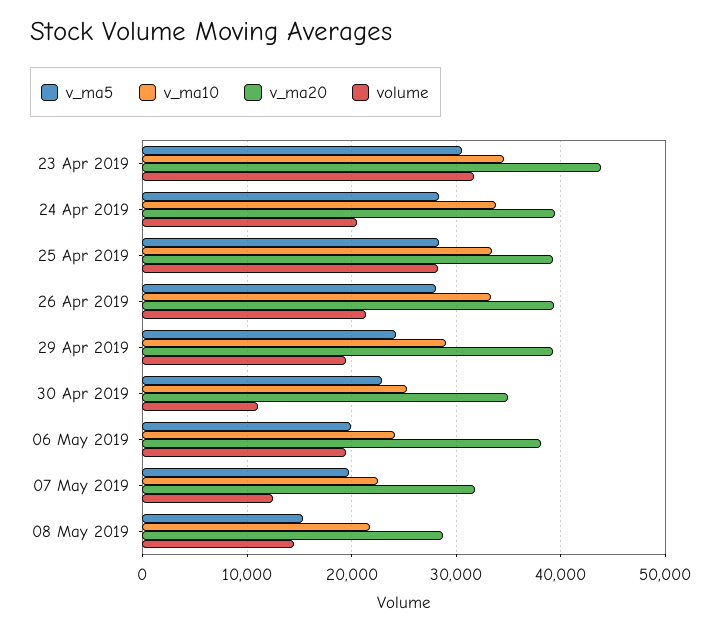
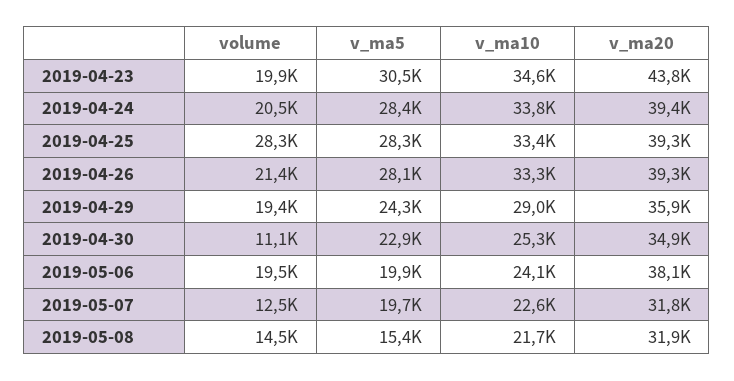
  {
    "v_ma5": {
      "23 Apr 2019": 30500,
      "24 Apr 2019": 28400,
      "25 Apr 2019": 28300,
      "26 Apr 2019": 28100,
      "29 Apr 2019": 24300,
      "30 Apr 2019": 22900,
      "06 May 2019": 19900,
      "07 May 2019": 19700,
      "08 May 2019": 15400
    },
    "v_ma10": {
      "23 Apr 2019": 34600,
      "24 Apr 2019": 33800,
      "25 Apr 2019": 33400,
      "26 Apr 2019": 33300,
      "29 Apr 2019": 29000,
      "30 Apr 2019": 25300,
      "06 May 2019": 24100,
      "07 May 2019": 22600,
      "08 May 2019": 21700
    },
    "v_ma20": {
      "23 Apr 2019": 43800,
      "24 Apr 2019": 39400,
      "25 Apr 2019": 39300,
      "26 Apr 2019": 39300,
-     "29 Apr 2019": 39000,
+     "29 Apr 2019": 35900,
      "30 Apr 2019": 34900,
      "06 May 2019": 38100,
      "07 May 2019": 31800,
-     "08 May 2019": 29000
+     "08 May 2019": 31900
    },
    "volume": {
-     "23 Apr 2019": 32000,
+     "23 Apr 2019": 19900,
      "24 Apr 2019": 20500,
      "25 Apr 2019": 28300,
      "26 Apr 2019": 21400,
      "29 Apr 2019": 19400,
      "30 Apr 2019": 11100,
      "06 May 2019": 19500,
      "07 May 2019": 12500,
      "08 May 2019": 14500
    }
  }

